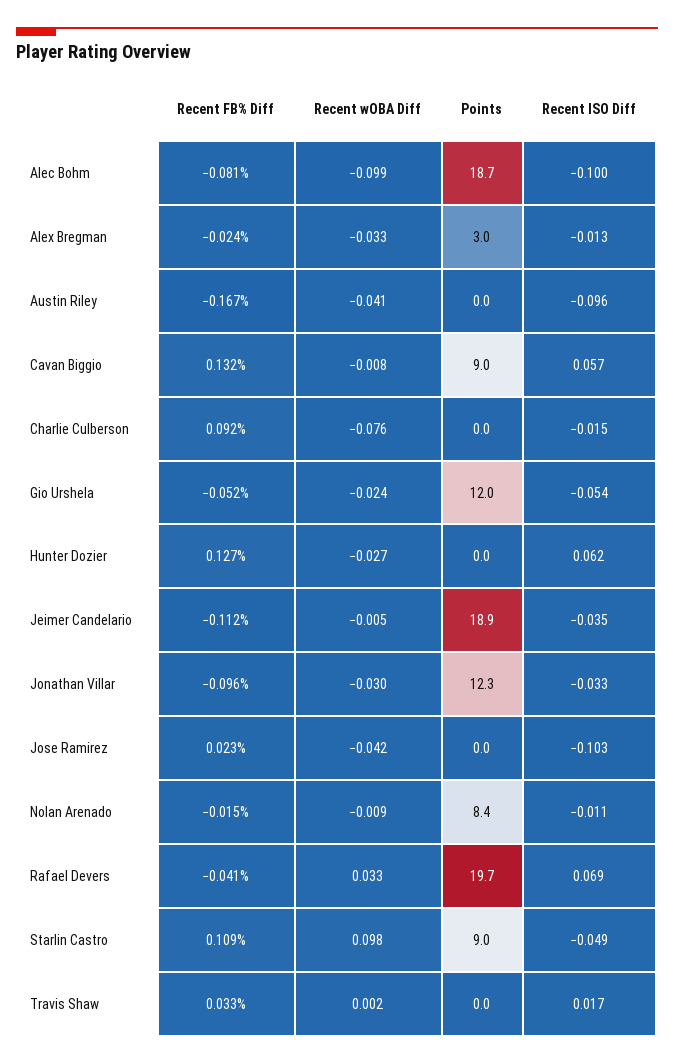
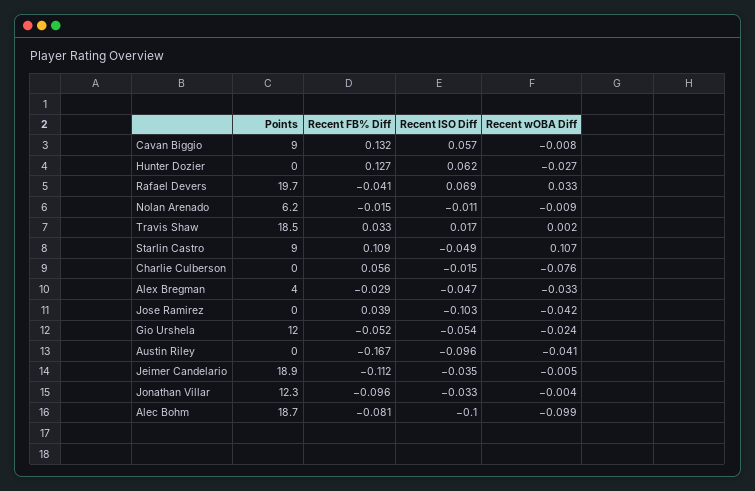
  {
    "Recent FB% Diff": {
      "Alec Bohm": -0.081,
-     "Alex Bregman": -0.024,
+     "Alex Bregman": -0.029,
      "Austin Riley": -0.167,
      "Cavan Biggio": 0.132,
-     "Charlie Culberson": 0.092,
+     "Charlie Culberson": 0.056,
      "Gio Urshela": -0.052,
      "Hunter Dozier": 0.127,
      "Jeimer Candelario": -0.112,
      "Jonathan Villar": -0.096,
-     "Jose Ramirez": 0.023,
+     "Jose Ramirez": 0.039,
      "Nolan Arenado": -0.015,
      "Rafael Devers": -0.041,
      "Starlin Castro": 0.109,
      "Travis Shaw": 0.033
    },
    "Recent wOBA Diff": {
      "Alec Bohm": -0.099,
      "Alex Bregman": -0.033,
      "Austin Riley": -0.041,
      "Cavan Biggio": -0.008,
      "Charlie Culberson": -0.076,
      "Gio Urshela": -0.024,
      "Hunter Dozier": -0.027,
      "Jeimer Candelario": -0.005,
-     "Jonathan Villar": -0.03,
+     "Jonathan Villar": -0.004,
      "Jose Ramirez": -0.042,
      "Nolan Arenado": -0.009,
      "Rafael Devers": 0.033,
-     "Starlin Castro": 0.098,
+     "Starlin Castro": 0.107,
      "Travis Shaw": 0.002
    },
    "Points": {
      "Alec Bohm": 18.7,
-     "Alex Bregman": 3,
+     "Alex Bregman": 4,
      "Austin Riley": 0,
      "Cavan Biggio": 9,
      "Charlie Culberson": 0,
      "Gio Urshela": 12,
      "Hunter Dozier": 0,
      "Jeimer Candelario": 18.9,
      "Jonathan Villar": 12.3,
      "Jose Ramirez": 0,
-     "Nolan Arenado": 8.4,
+     "Nolan Arenado": 6.2,
      "Rafael Devers": 19.7,
      "Starlin Castro": 9,
-     "Travis Shaw": 0
+     "Travis Shaw": 18.5
    },
    "Recent ISO Diff": {
      "Alec Bohm": -0.1,
-     "Alex Bregman": -0.013,
+     "Alex Bregman": -0.047,
      "Austin Riley": -0.096,
      "Cavan Biggio": 0.057,
      "Charlie Culberson": -0.015,
      "Gio Urshela": -0.054,
      "Hunter Dozier": 0.062,
      "Jeimer Candelario": -0.035,
      "Jonathan Villar": -0.033,
      "Jose Ramirez": -0.103,
      "Nolan Arenado": -0.011,
      "Rafael Devers": 0.069,
      "Starlin Castro": -0.049,
      "Travis Shaw": 0.017
    }
  }

